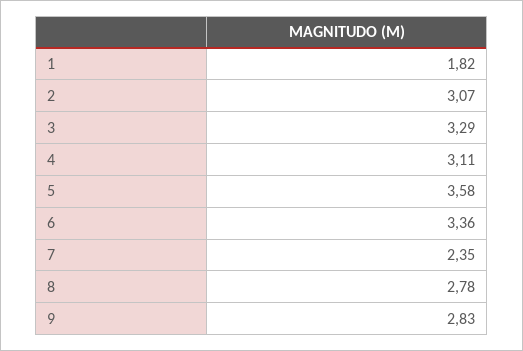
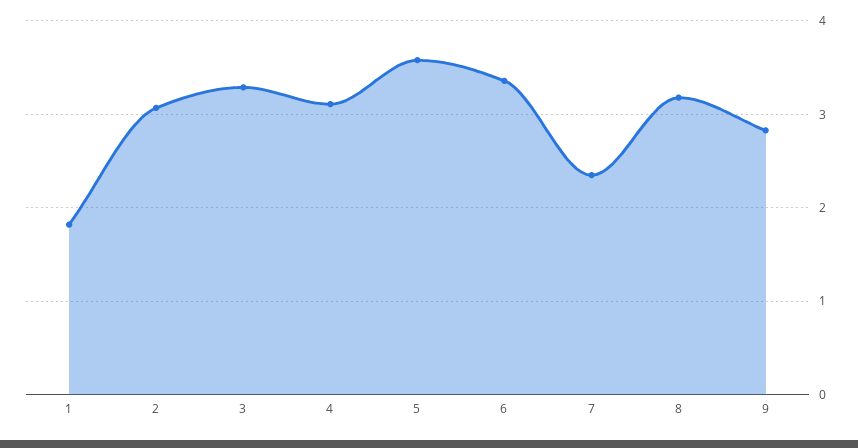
  {
    "1": 1.82,
    "2": 3.07,
    "3": 3.29,
    "4": 3.11,
    "5": 3.58,
    "6": 3.36,
    "7": 2.35,
-   "8": 2.78,
+   "8": 3.2,
    "9": 2.83
  }

